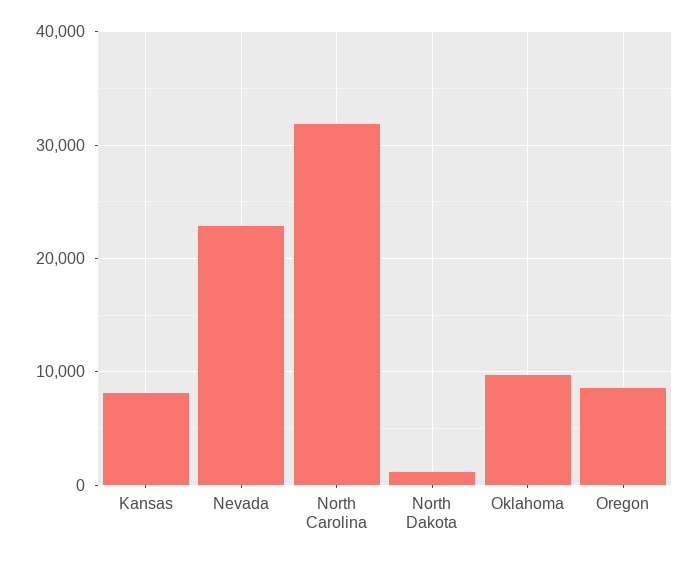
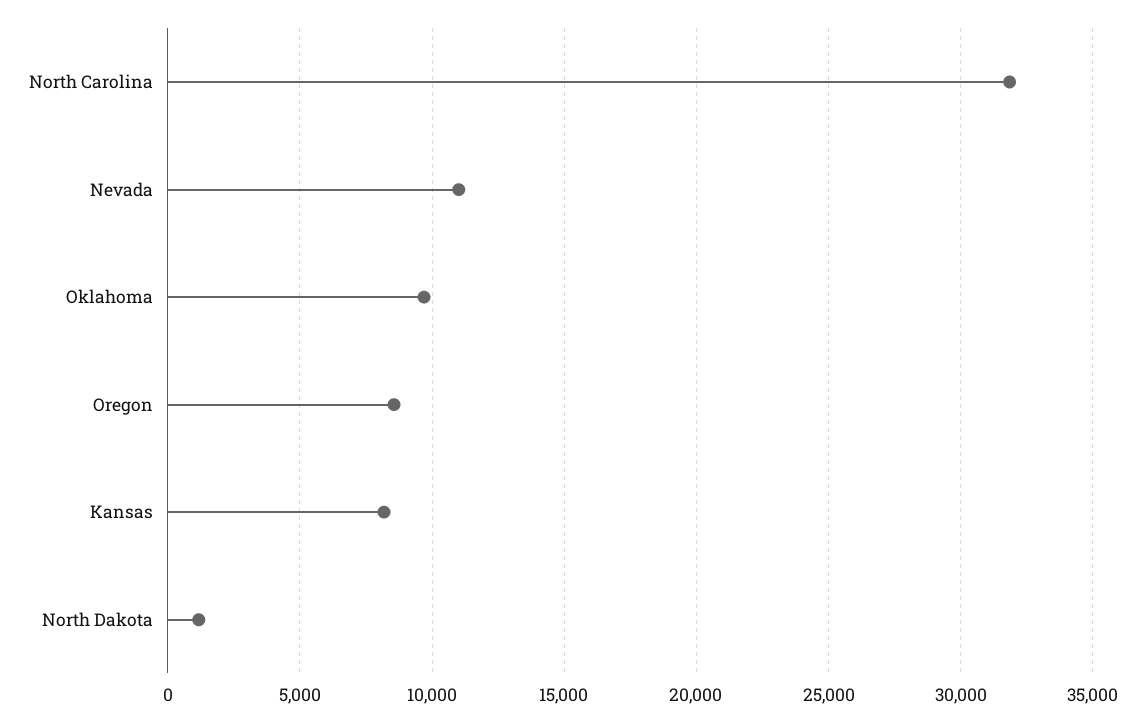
  {
    "Kansas": 8000,
-   "Nevada": 23000,
+   "Nevada": 11000,
    "North Carolina": 32000,
    "North Dakota": 1000,
    "Oklahoma": 9500,
    "Oregon": 8500
  }

